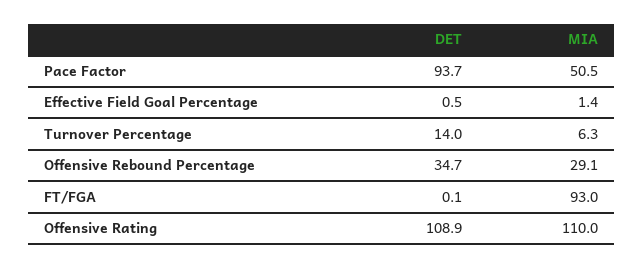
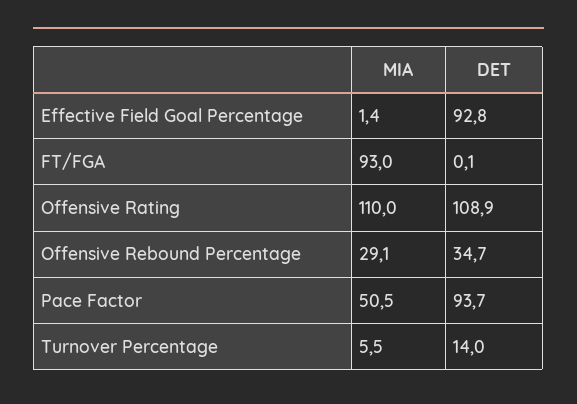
  {
    "DET": {
      "Pace Factor": 93.7,
-     "Effective Field Goal Percentage": 0.5,
+     "Effective Field Goal Percentage": 92.8,
      "Turnover Percentage": 14,
      "Offensive Rebound Percentage": 34.7,
      "FT/FGA": 0.1,
      "Offensive Rating": 108.9
    },
    "MIA": {
      "Pace Factor": 50.5,
      "Effective Field Goal Percentage": 1.4,
-     "Turnover Percentage": 6.3,
+     "Turnover Percentage": 5.5,
      "Offensive Rebound Percentage": 29.1,
      "FT/FGA": 93,
      "Offensive Rating": 110
    }
  }

